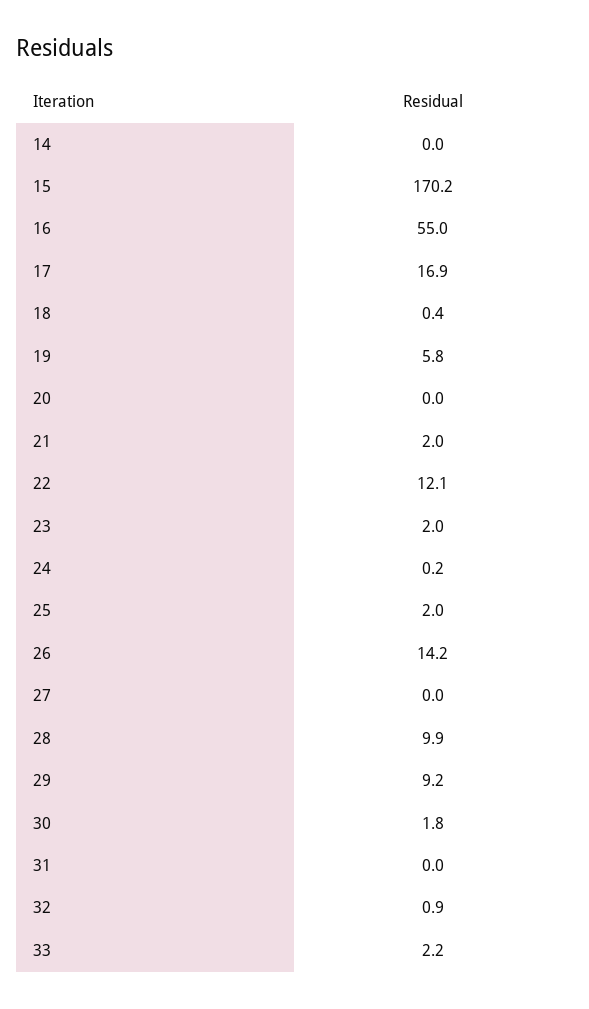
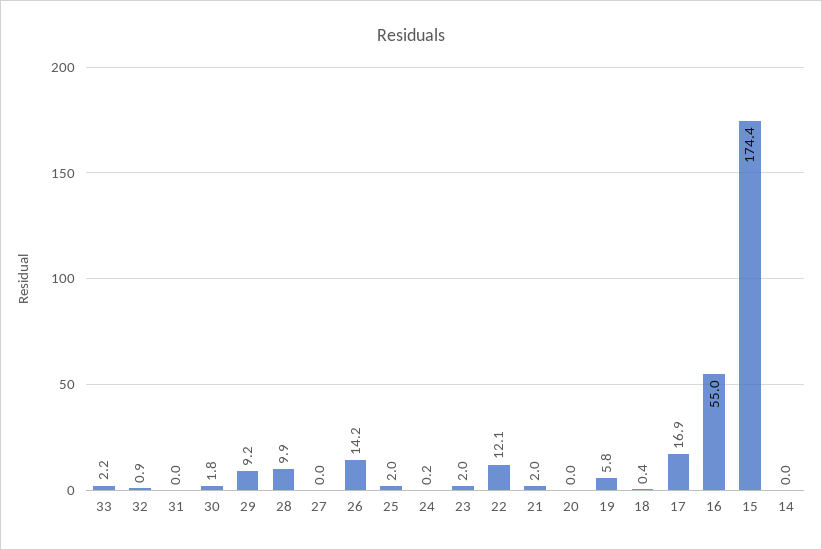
  {
    "14": 0,
-   "15": 170.2,
+   "15": 174.4,
    "16": 55,
    "17": 16.9,
    "18": 0.4,
    "19": 5.8,
    "20": 0,
    "21": 2,
    "22": 12.1,
    "23": 2,
    "24": 0.2,
    "25": 2,
    "26": 14.2,
    "27": 0,
    "28": 9.9,
    "29": 9.2,
    "30": 1.8,
    "31": 0,
    "32": 0.9,
    "33": 2.2
  }

